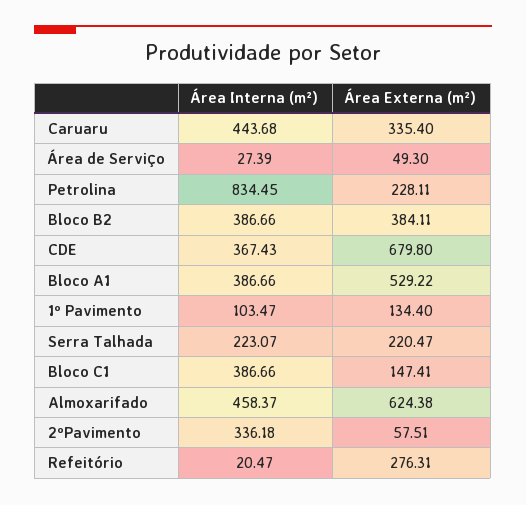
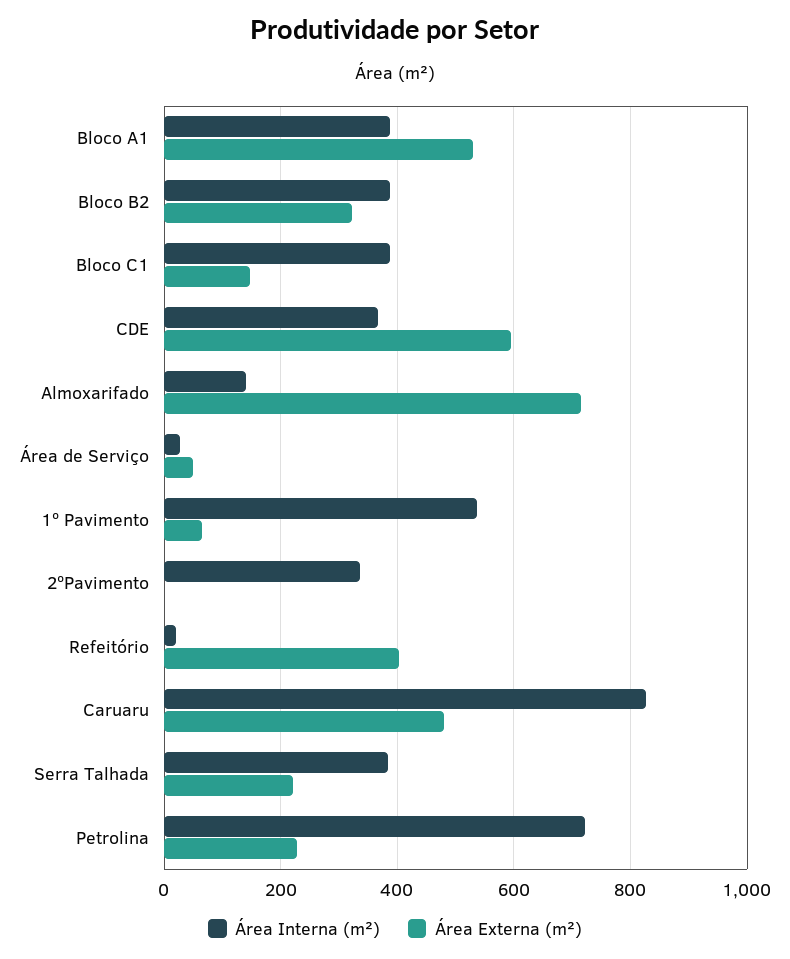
  {
    "Área Interna (m²)": {
-     "Caruaru": 443.68,
+     "Caruaru": 820,
      "Área de Serviço": 27.39,
-     "Petrolina": 834.45,
+     "Petrolina": 720,
      "Bloco B2": 386.66,
      "CDE": 367.43,
      "Bloco A1": 386.66,
-     "1º Pavimento": 103.47,
+     "1º Pavimento": 540,
-     "Serra Talhada": 223.07,
+     "Serra Talhada": 380,
      "Bloco C1": 386.66,
-     "Almoxarifado": 458.37,
+     "Almoxarifado": 140,
      "2ºPavimento": 336.18,
      "Refeitório": 20.47
    },
    "Área Externa (m²)": {
-     "Caruaru": 335.4,
+     "Caruaru": 480,
      "Área de Serviço": 49.3,
      "Petrolina": 228.11,
-     "Bloco B2": 384.11,
+     "Bloco B2": 320,
-     "CDE": 679.8,
+     "CDE": 600,
      "Bloco A1": 529.22,
-     "1º Pavimento": 134.4,
+     "1º Pavimento": 60,
      "Serra Talhada": 220.47,
      "Bloco C1": 147.41,
-     "Almoxarifado": 624.38,
+     "Almoxarifado": 720,
-     "2ºPavimento": 57.51,
+     "2ºPavimento": 0,
-     "Refeitório": 276.31
+     "Refeitório": 400
    }
  }

